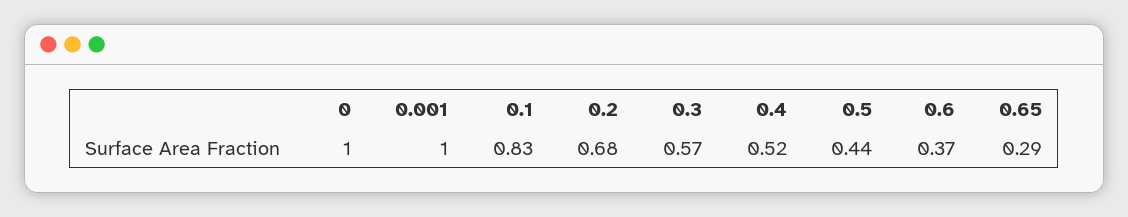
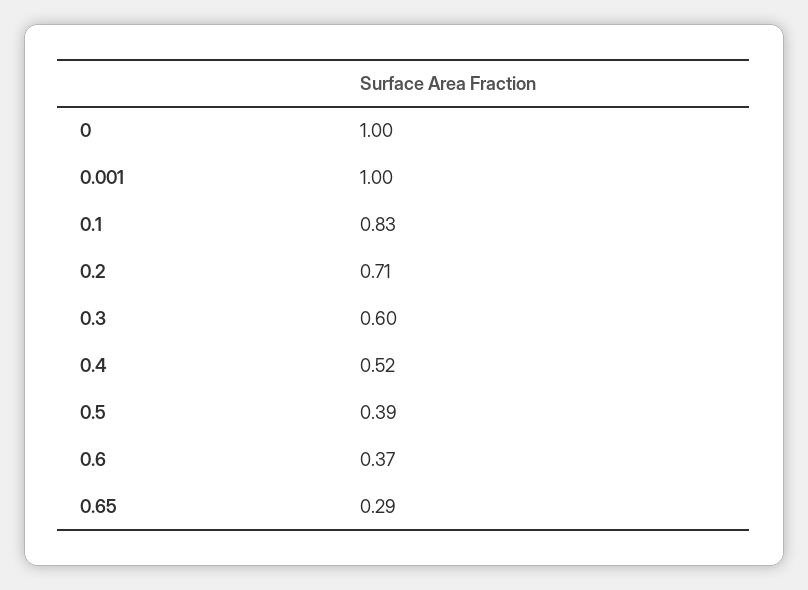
  {
    "0": 1,
    "0.001": 1,
    "0.1": 0.83,
-   "0.2": 0.68,
+   "0.2": 0.71,
-   "0.3": 0.57,
+   "0.3": 0.6,
    "0.4": 0.52,
-   "0.5": 0.44,
+   "0.5": 0.39,
    "0.6": 0.37,
    "0.65": 0.29
  }

